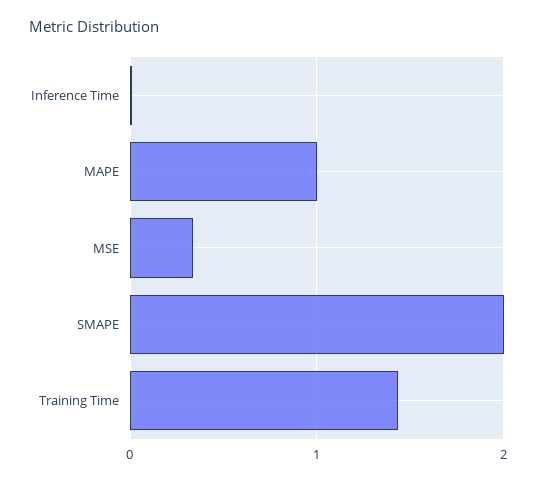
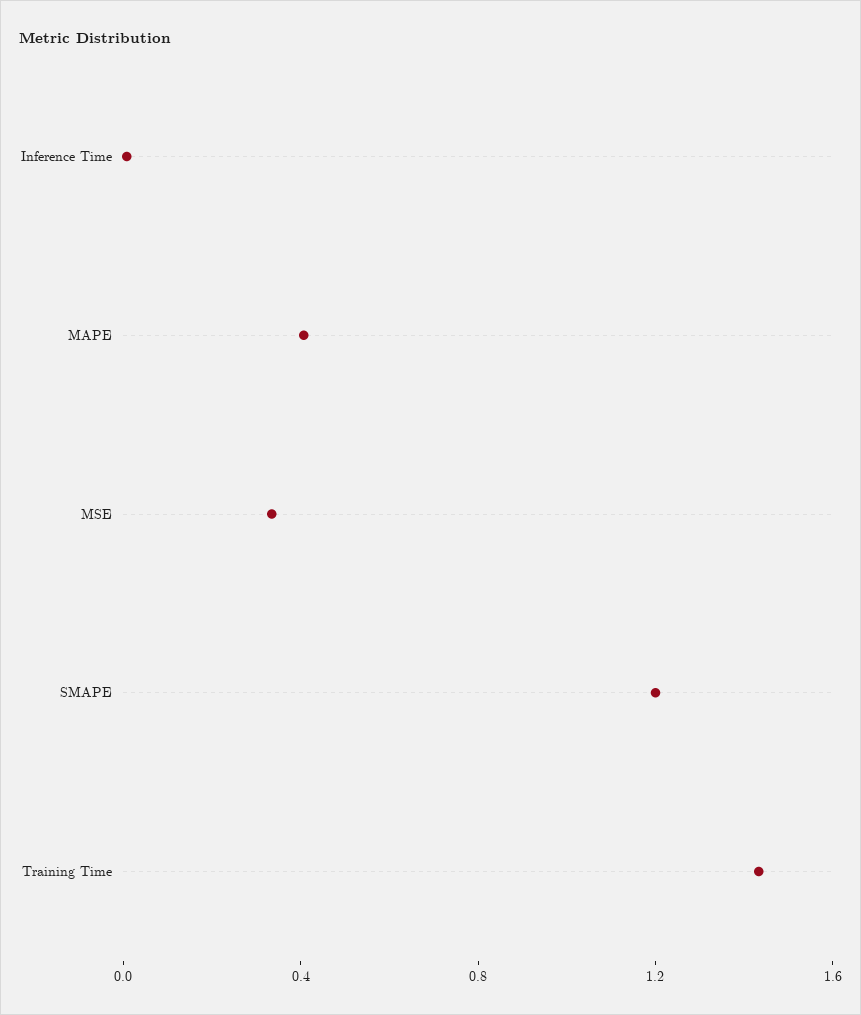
  {
    "Inference Time": 0,
-   "MAPE": 1,
+   "MAPE": 0.4,
    "MSE": 0.3,
-   "SMAPE": 2,
+   "SMAPE": 1.2,
    "Training Time": 1.4
  }

